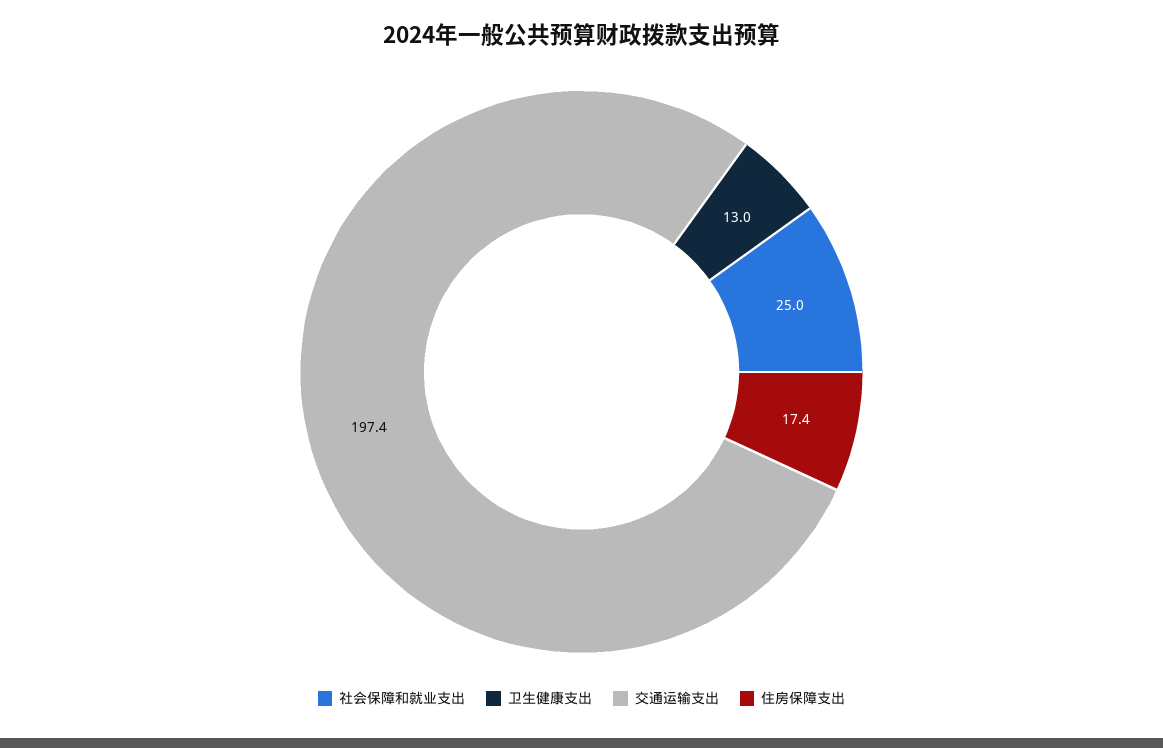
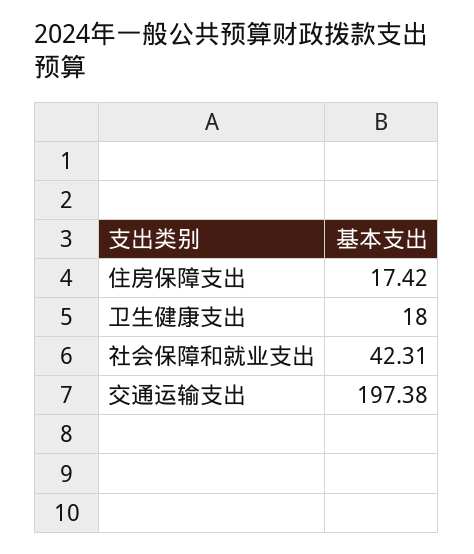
  {
-   "社会保障和就业支出": 25,
+   "社会保障和就业支出": 42.31,
-   "卫生健康支出": 13,
+   "卫生健康支出": 18,
    "交通运输支出": 197.38,
    "住房保障支出": 17.42
  }

